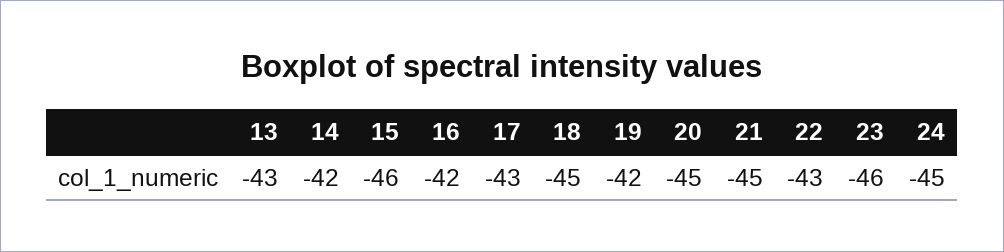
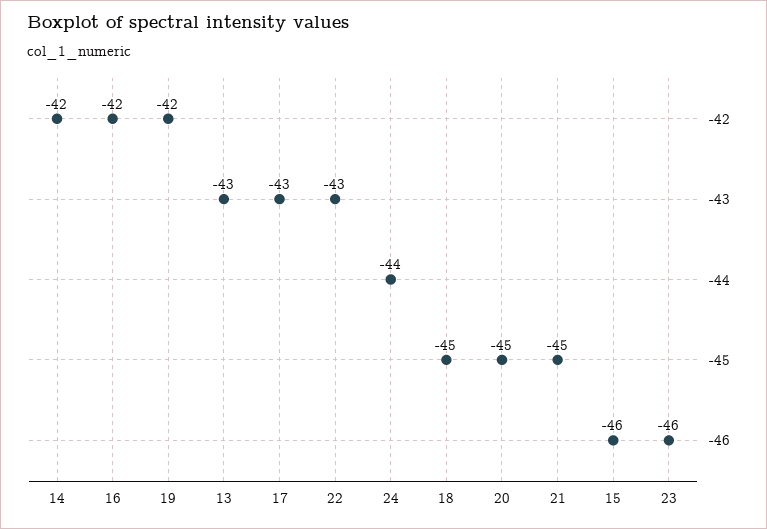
  {
    "13": -43,
    "14": -42,
    "15": -46,
    "16": -42,
    "17": -43,
    "18": -45,
    "19": -42,
    "20": -45,
    "21": -45,
    "22": -43,
    "23": -46,
-   "24": -45
+   "24": -44
  }

